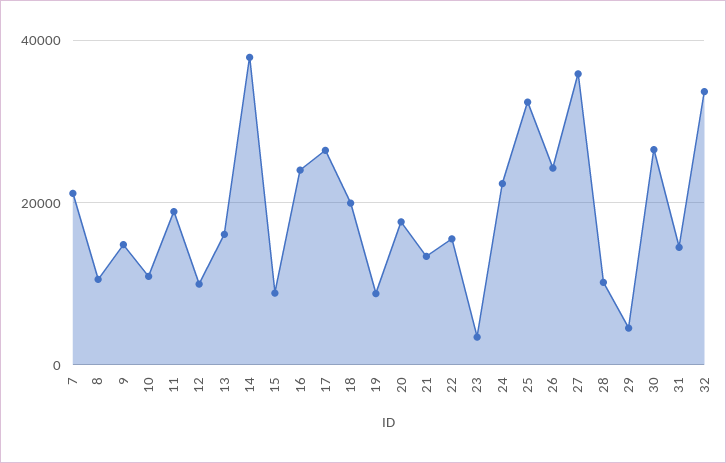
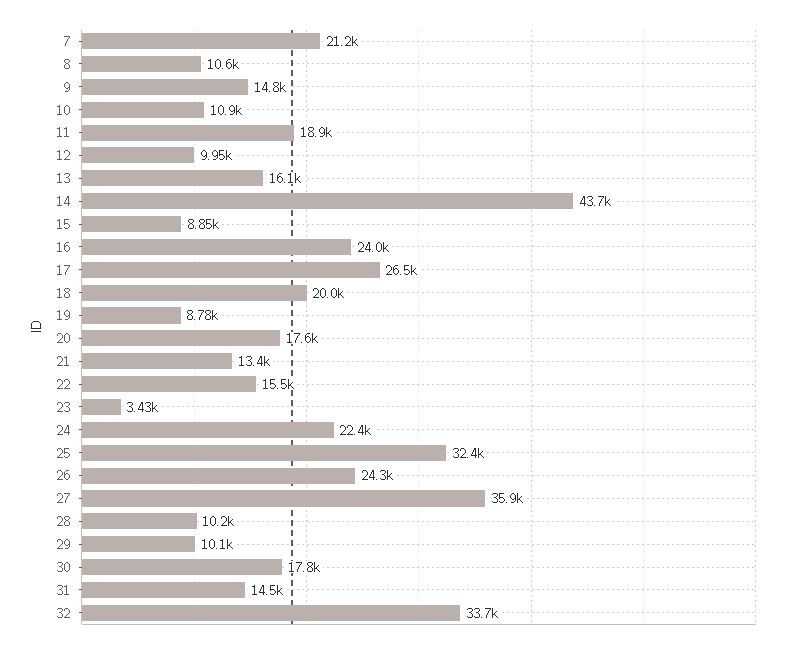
  {
    "7": 21200,
    "8": 10600,
    "9": 14800,
    "10": 10900,
    "11": 18900,
    "12": 9950,
    "13": 16100,
-   "14": 38000,
+   "14": 43700,
    "15": 8850,
    "16": 24000,
    "17": 26500,
    "18": 20000,
    "19": 8780,
    "20": 17600,
    "21": 13400,
    "22": 15500,
    "23": 3430,
    "24": 22400,
    "25": 32400,
    "26": 24300,
    "27": 35900,
    "28": 10200,
-   "29": 4000,
+   "29": 10100,
-   "30": 26000,
+   "30": 17800,
    "31": 14500,
    "32": 33700
  }

